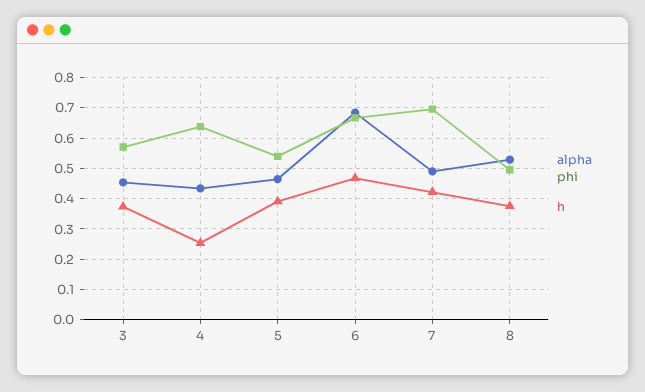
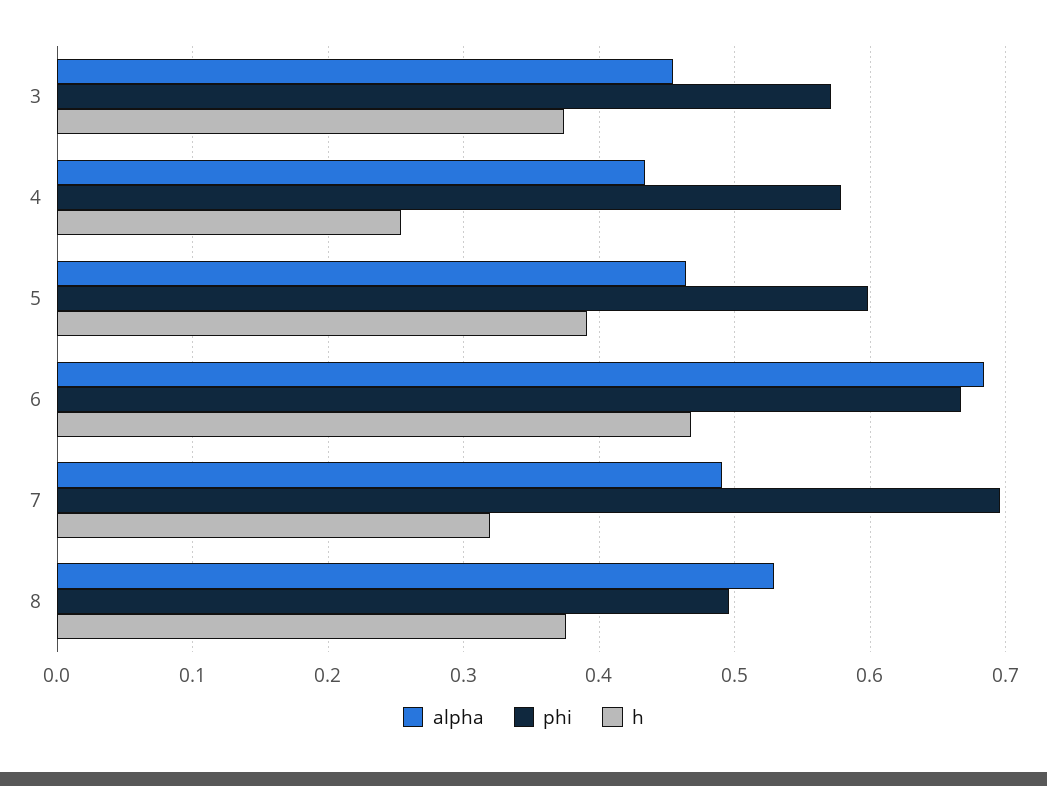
  {
    "alpha": {
      "3": 0.45,
      "4": 0.43,
      "5": 0.46,
      "6": 0.68,
      "7": 0.49,
      "8": 0.53
    },
    "phi": {
      "3": 0.57,
-     "4": 0.64,
+     "4": 0.58,
-     "5": 0.54,
+     "5": 0.6,
      "6": 0.67,
      "7": 0.7,
      "8": 0.5
    },
    "h": {
      "3": 0.37,
      "4": 0.25,
      "5": 0.39,
      "6": 0.47,
-     "7": 0.42,
+     "7": 0.32,
      "8": 0.38
    }
  }

